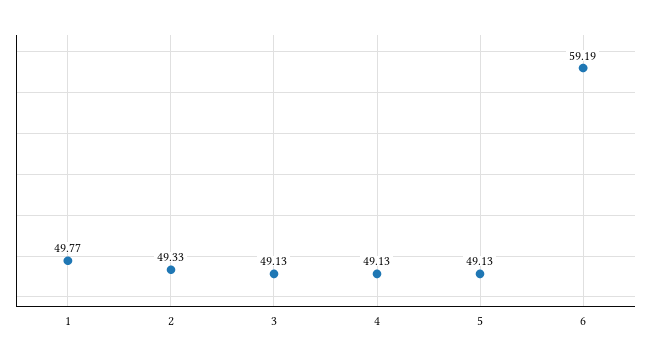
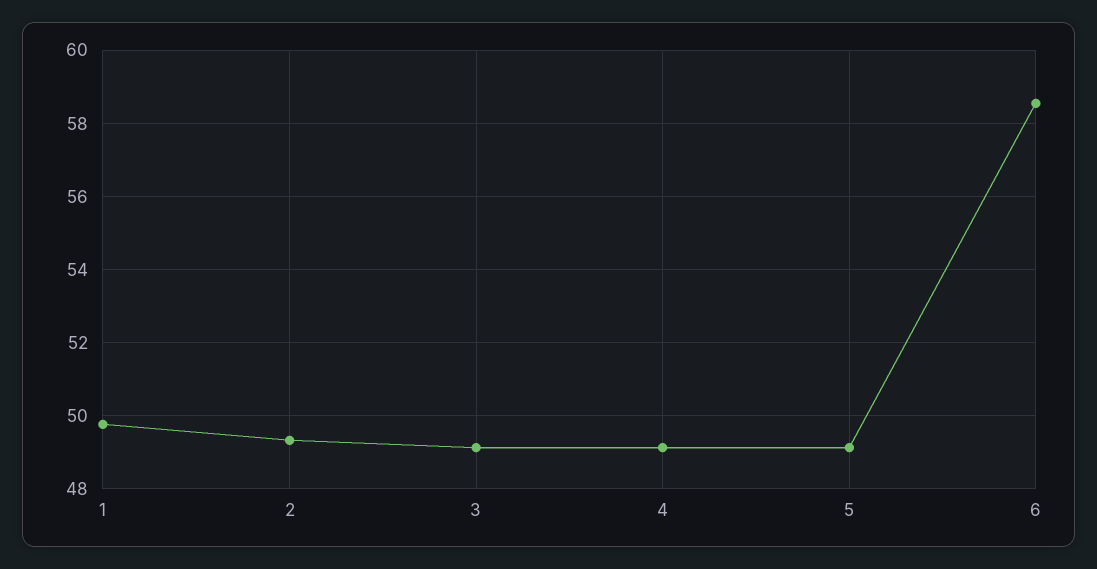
  {
    "1": 49.77,
    "2": 49.33,
    "3": 49.13,
    "4": 49.13,
    "5": 49.13,
-   "6": 59.19
+   "6": 58.6
  }

